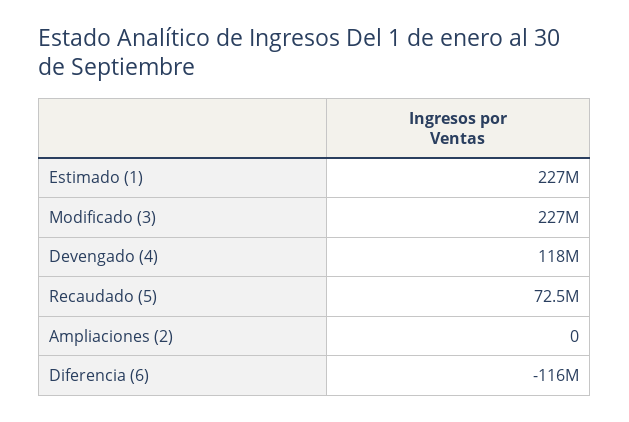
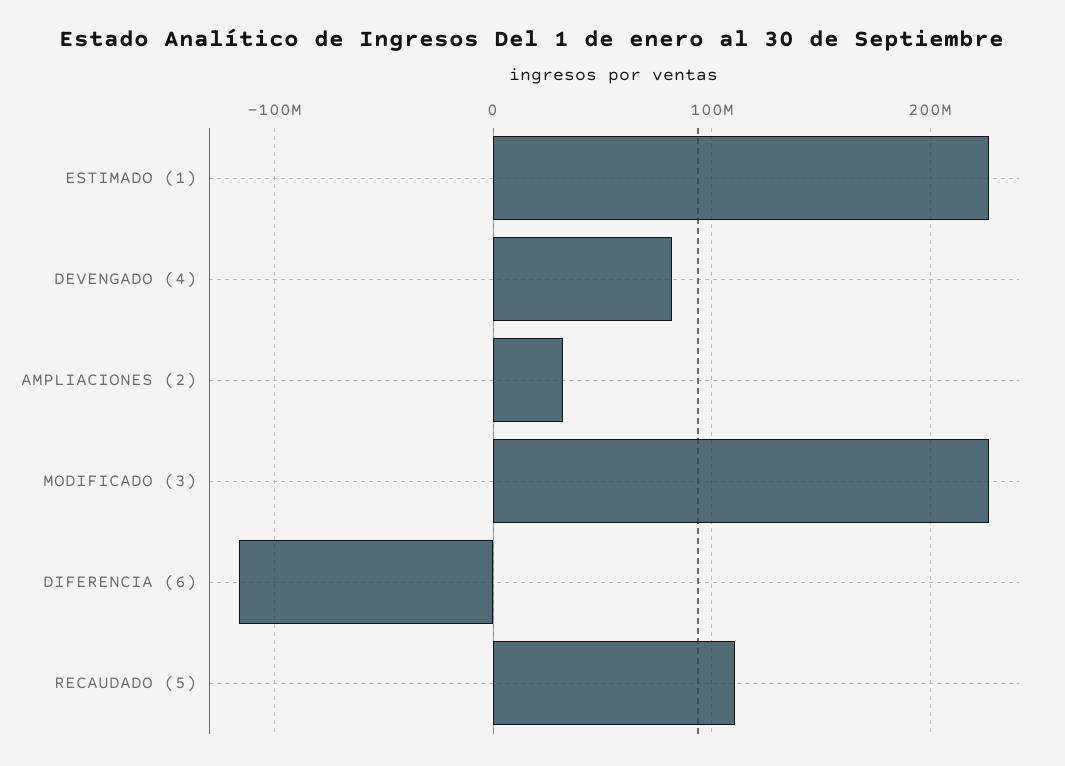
  {
    "Estimado (1)": 227000000,
    "Modificado (3)": 227000000,
-   "Devengado (4)": 118000000,
+   "Devengado (4)": 80000000,
-   "Recaudado (5)": 72500000,
+   "Recaudado (5)": 110000000,
-   "Ampliaciones (2)": 0,
+   "Ampliaciones (2)": 30000000,
    "Diferencia (6)": -116000000
  }

